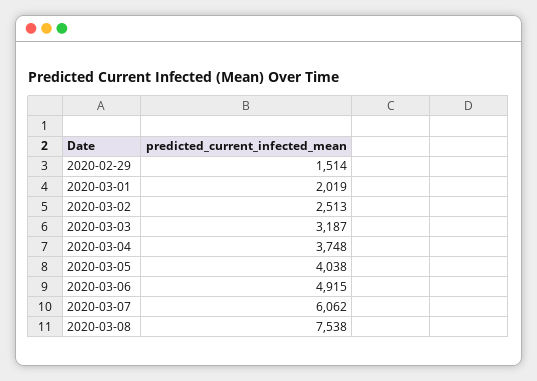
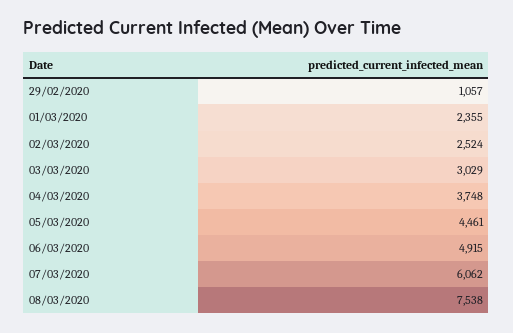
  {
-   "2020-02-29": 1514,
+   "2020-02-29": 1057,
-   "2020-03-01": 2019,
+   "2020-03-01": 2355,
-   "2020-03-02": 2513,
+   "2020-03-02": 2524,
-   "2020-03-03": 3187,
+   "2020-03-03": 3029,
    "2020-03-04": 3748,
-   "2020-03-05": 4038,
+   "2020-03-05": 4461,
    "2020-03-06": 4915,
    "2020-03-07": 6062,
    "2020-03-08": 7538
  }

